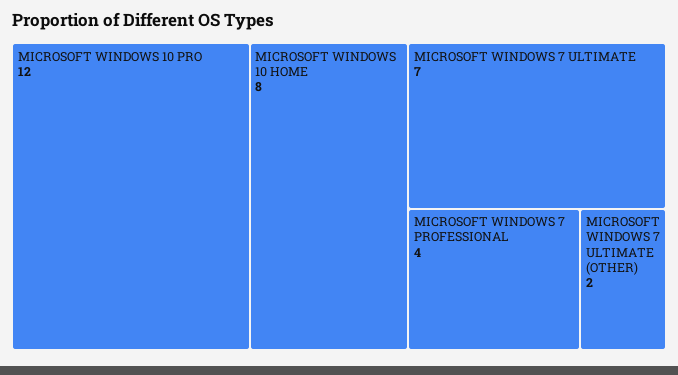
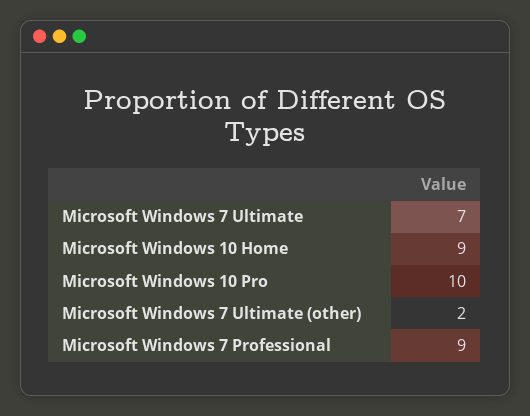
  {
-   "MICROSOFT WINDOWS 10 PRO": 12,
+   "MICROSOFT WINDOWS 10 PRO": 10,
-   "MICROSOFT WINDOWS 10 HOME": 8,
+   "MICROSOFT WINDOWS 10 HOME": 9,
    "MICROSOFT WINDOWS 7 ULTIMATE": 7,
-   "MICROSOFT WINDOWS 7 PROFESSIONAL": 4,
+   "MICROSOFT WINDOWS 7 PROFESSIONAL": 9,
    "MICROSOFT WINDOWS 7 ULTIMATE (OTHER)": 2
  }

